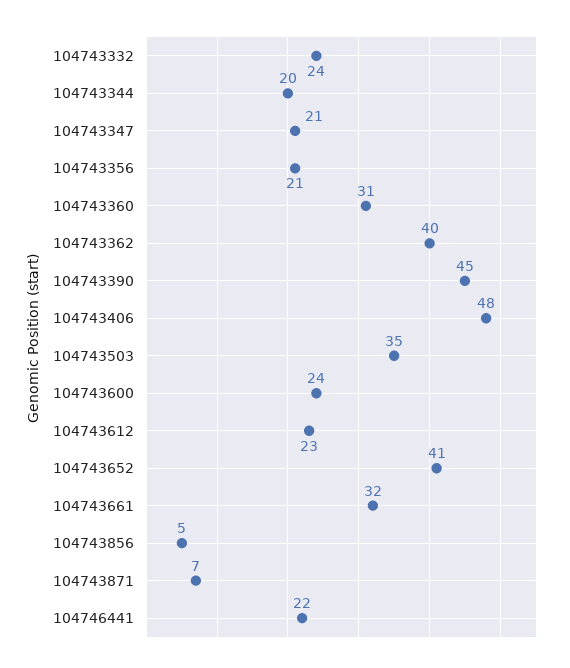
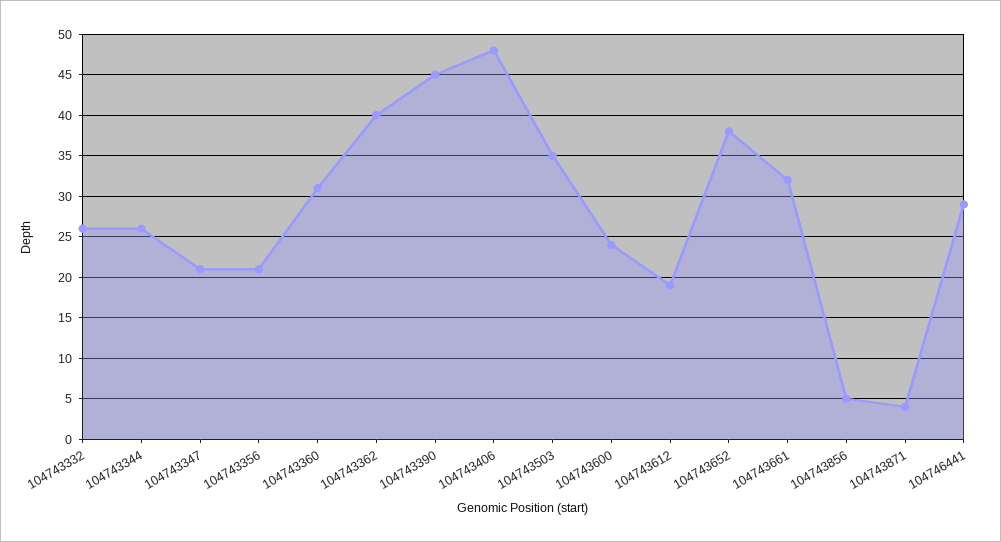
  {
-   "104743332": 24,
+   "104743332": 26,
-   "104743344": 20,
+   "104743344": 26,
    "104743347": 21,
    "104743356": 21,
    "104743360": 31,
    "104743362": 40,
    "104743390": 45,
    "104743406": 48,
    "104743503": 35,
    "104743600": 24,
-   "104743612": 23,
+   "104743612": 19,
-   "104743652": 41,
+   "104743652": 38,
    "104743661": 32,
    "104743856": 5,
-   "104743871": 7,
+   "104743871": 4,
-   "104746441": 22
+   "104746441": 29
  }

